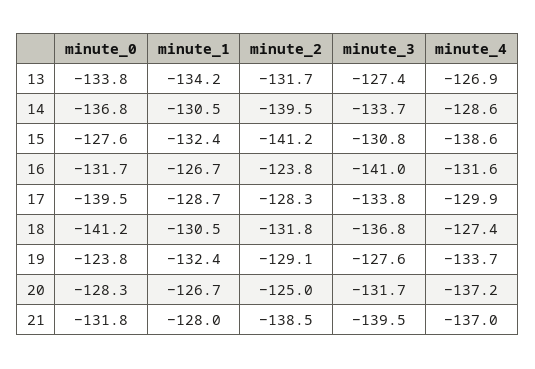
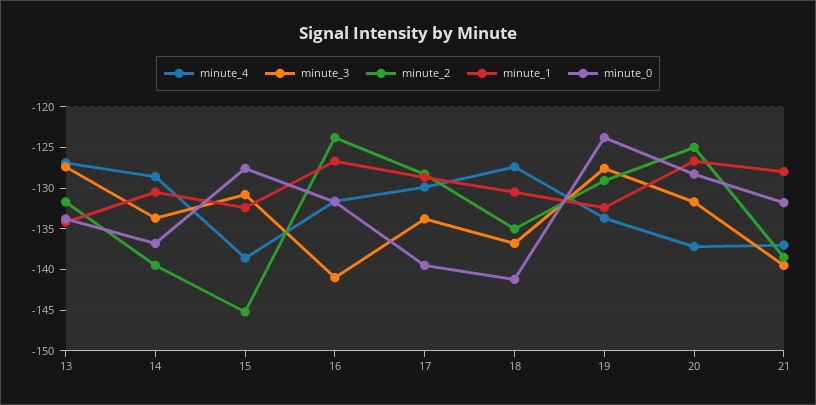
  {
    "minute_0": {
      "13": -133.8,
      "14": -136.8,
      "15": -127.6,
      "16": -131.7,
      "17": -139.5,
      "18": -141.2,
      "19": -123.8,
      "20": -128.3,
      "21": -131.8
    },
    "minute_1": {
      "13": -134.2,
      "14": -130.5,
      "15": -132.4,
      "16": -126.7,
      "17": -128.7,
      "18": -130.5,
      "19": -132.4,
      "20": -126.7,
      "21": -128
    },
    "minute_2": {
      "13": -131.7,
      "14": -139.5,
-     "15": -141.2,
+     "15": -145,
      "16": -123.8,
      "17": -128.3,
-     "18": -131.8,
+     "18": -135,
      "19": -129.1,
      "20": -125,
      "21": -138.5
    },
    "minute_3": {
      "13": -127.4,
      "14": -133.7,
      "15": -130.8,
      "16": -141,
      "17": -133.8,
      "18": -136.8,
      "19": -127.6,
      "20": -131.7,
      "21": -139.5
    },
    "minute_4": {
      "13": -126.9,
      "14": -128.6,
      "15": -138.6,
      "16": -131.6,
      "17": -129.9,
      "18": -127.4,
      "19": -133.7,
      "20": -137.2,
      "21": -137
    }
  }

